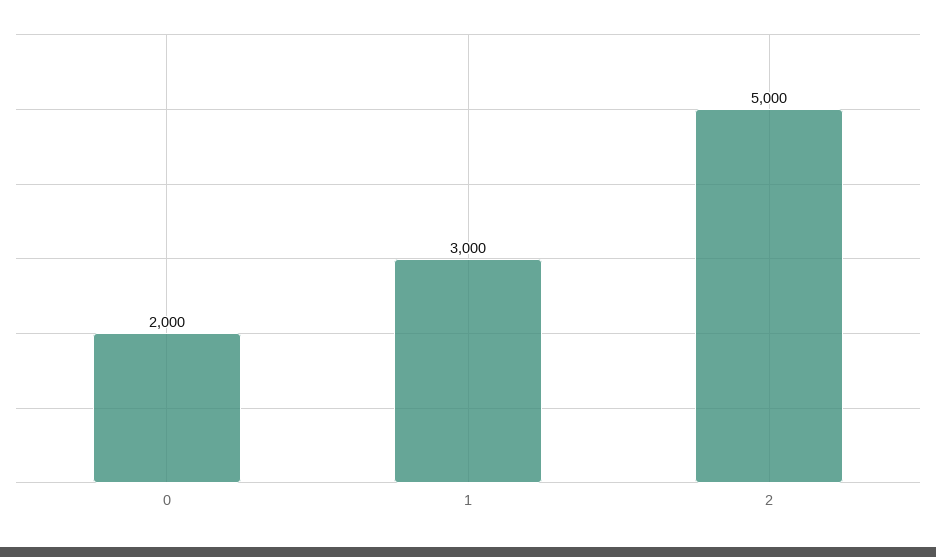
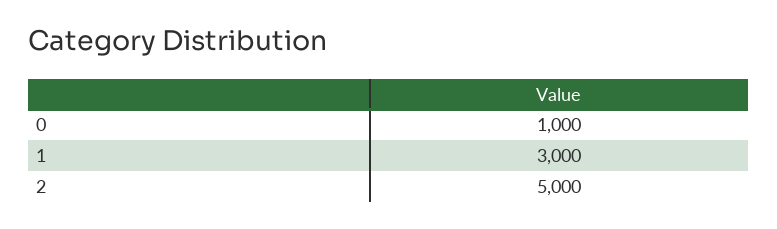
  {
-   "0": 2000,
+   "0": 1000,
    "1": 3000,
    "2": 5000
  }

